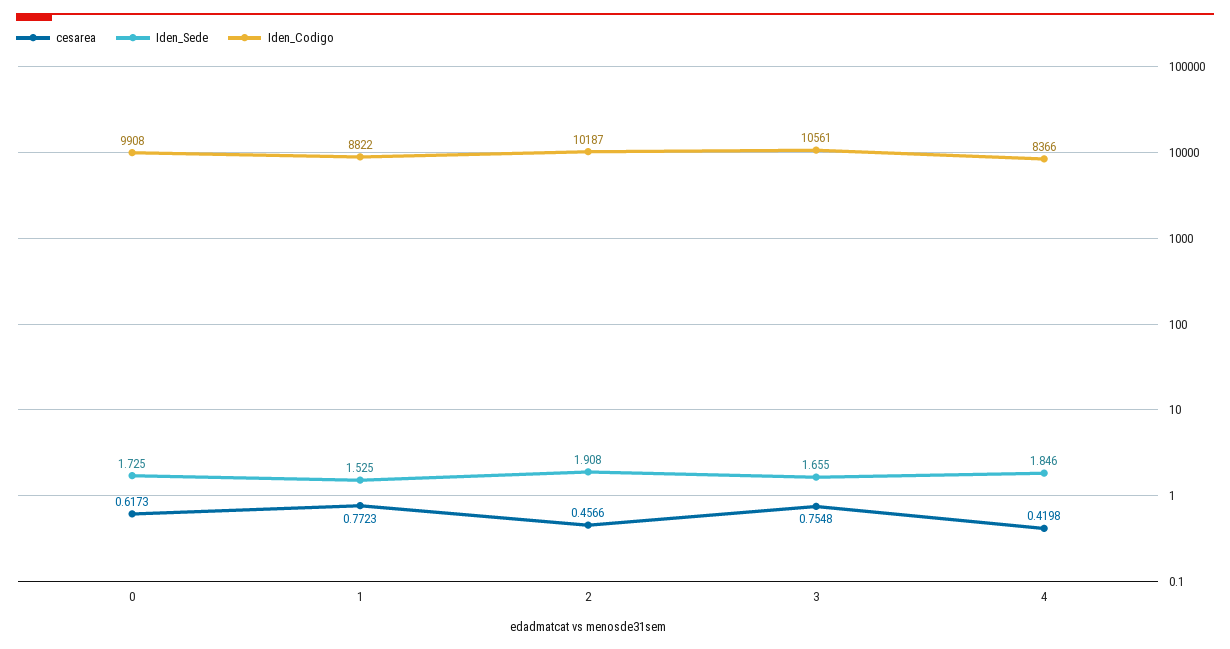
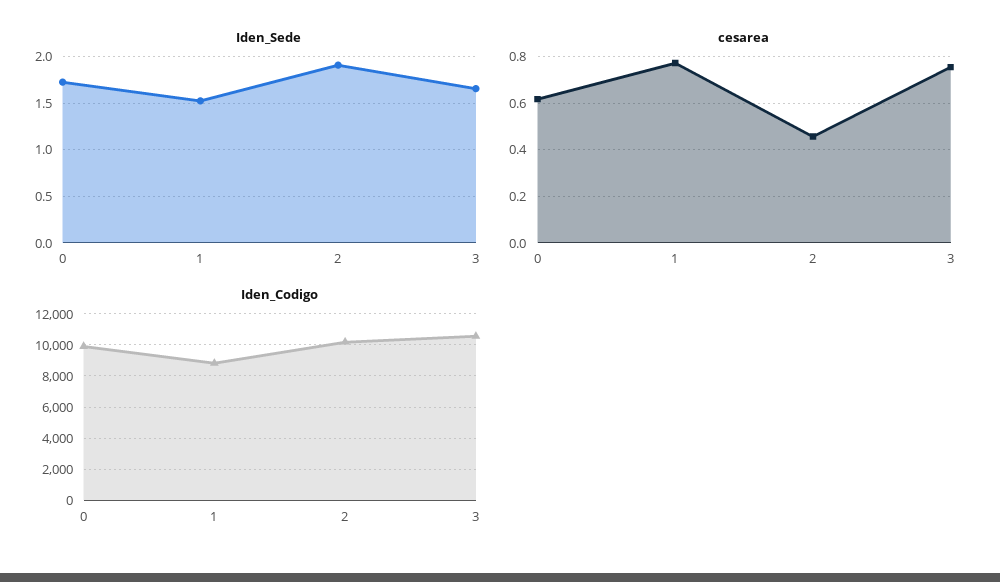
  {
    "cesarea": {
      "0": 0.6173,
      "1": 0.7723,
      "2": 0.4566,
-     "3": 0.7548,
+     "3": 0.7548
-     "4": 0.4198
    },
    "Iden_Sede": {
      "0": 1.725,
      "1": 1.525,
      "2": 1.908,
-     "3": 1.655,
+     "3": 1.655
-     "4": 1.846
    },
    "Iden_Codigo": {
      "0": 9908,
      "1": 8822,
      "2": 10187,
-     "3": 10561,
+     "3": 10561
-     "4": 8366
    }
  }

